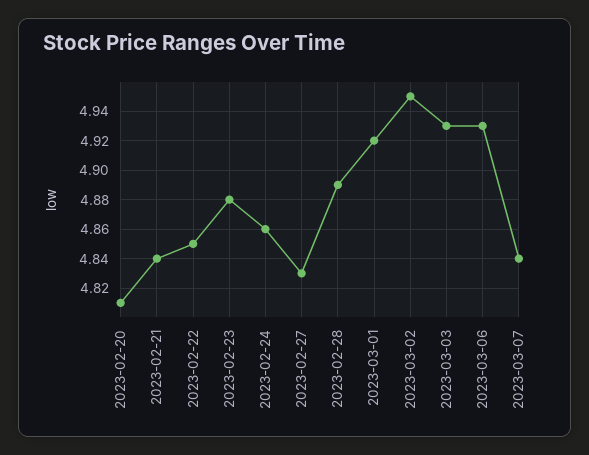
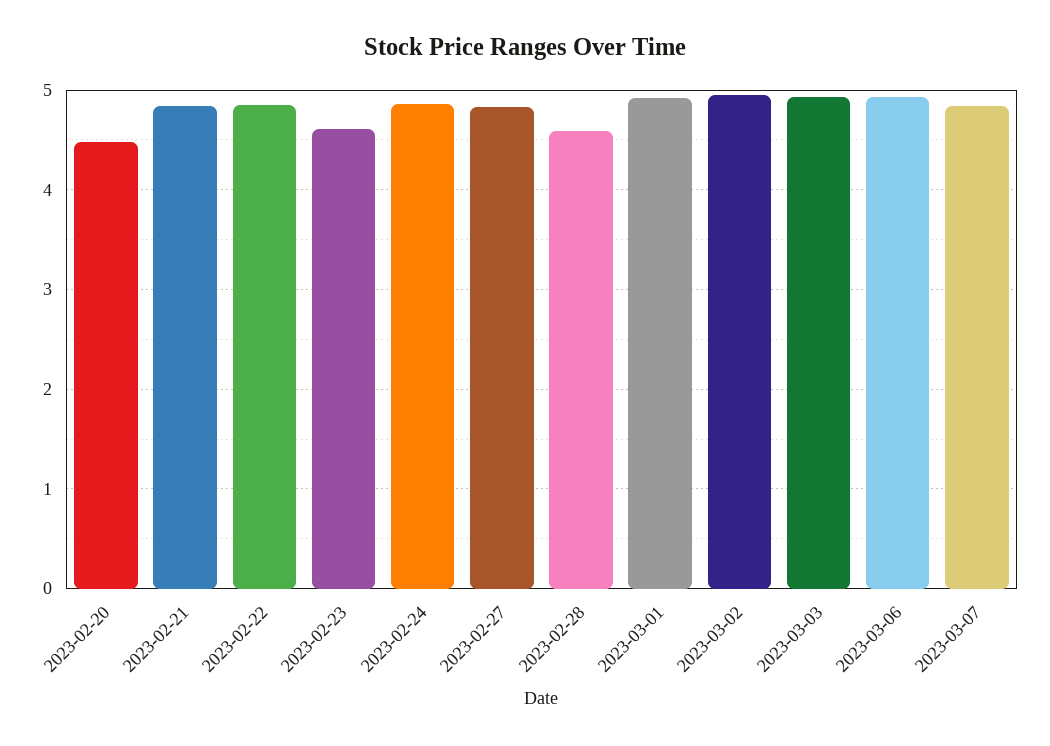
  {
-   "2023-02-20": 4.81,
+   "2023-02-20": 4.5,
    "2023-02-21": 4.84,
    "2023-02-22": 4.85,
-   "2023-02-23": 4.88,
+   "2023-02-23": 4.6,
    "2023-02-24": 4.86,
    "2023-02-27": 4.83,
-   "2023-02-28": 4.89,
+   "2023-02-28": 4.6,
    "2023-03-01": 4.92,
    "2023-03-02": 4.95,
    "2023-03-03": 4.93,
    "2023-03-06": 4.93,
    "2023-03-07": 4.84
  }

